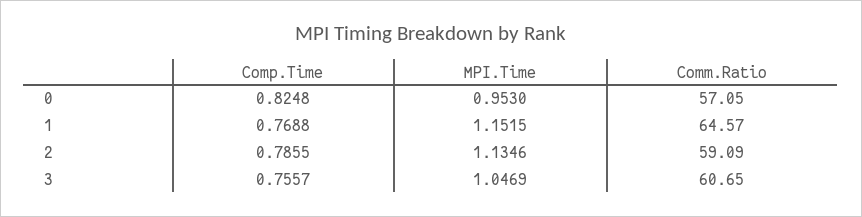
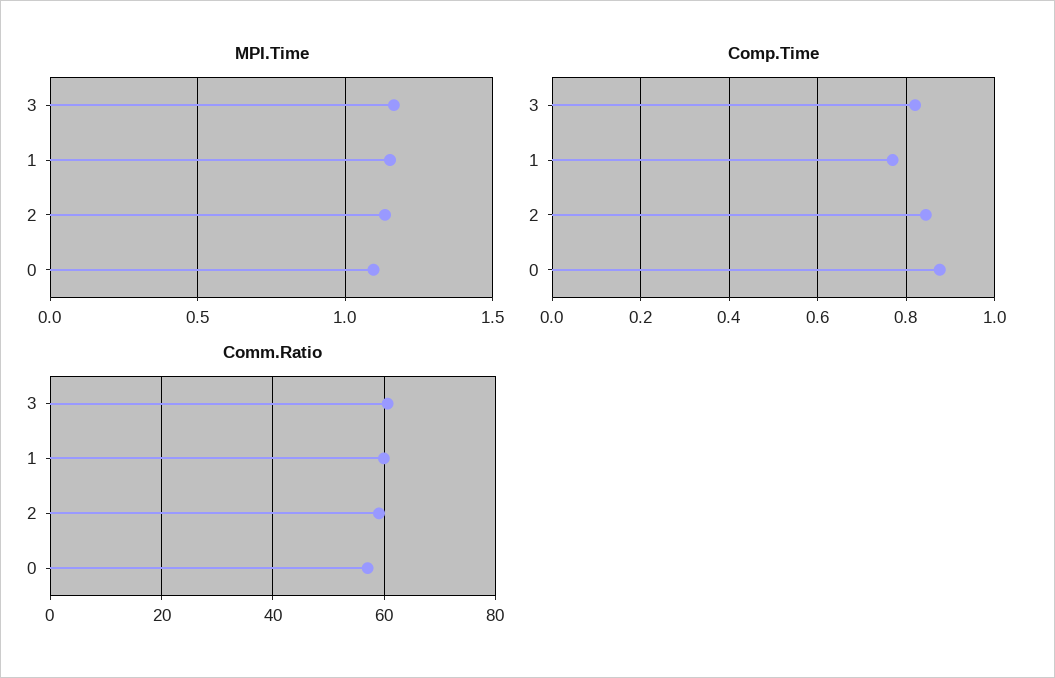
  {
    "Comp.Time": {
-     "0": 0.8248,
+     "0": 0.88,
      "1": 0.7688,
-     "2": 0.7855,
+     "2": 0.84,
-     "3": 0.7557
+     "3": 0.82
    },
    "MPI.Time": {
-     "0": 0.953,
+     "0": 1.1,
      "1": 1.1515,
      "2": 1.1346,
-     "3": 1.0469
+     "3": 1.15
    },
    "Comm.Ratio": {
      "0": 57.05,
-     "1": 64.57,
+     "1": 60,
      "2": 59.09,
      "3": 60.65
    }
  }

